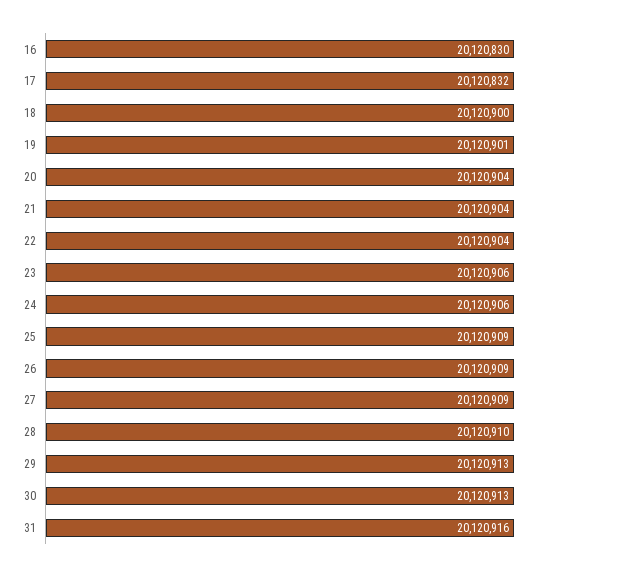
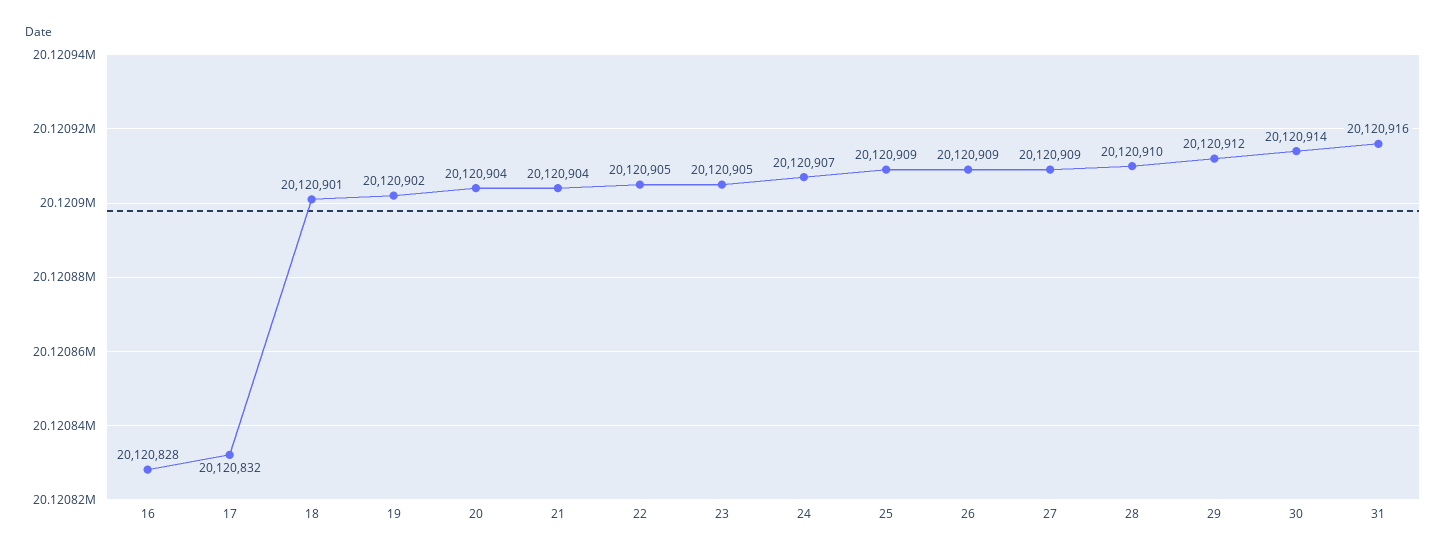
  {
-   "16": 20120830,
+   "16": 20120828,
    "17": 20120832,
-   "18": 20120900,
+   "18": 20120901,
-   "19": 20120901,
+   "19": 20120902,
    "20": 20120904,
    "21": 20120904,
-   "22": 20120904,
+   "22": 20120905,
-   "23": 20120906,
+   "23": 20120905,
-   "24": 20120906,
+   "24": 20120907,
    "25": 20120909,
    "26": 20120909,
    "27": 20120909,
    "28": 20120910,
-   "29": 20120913,
+   "29": 20120912,
-   "30": 20120913,
+   "30": 20120914,
    "31": 20120916
  }

